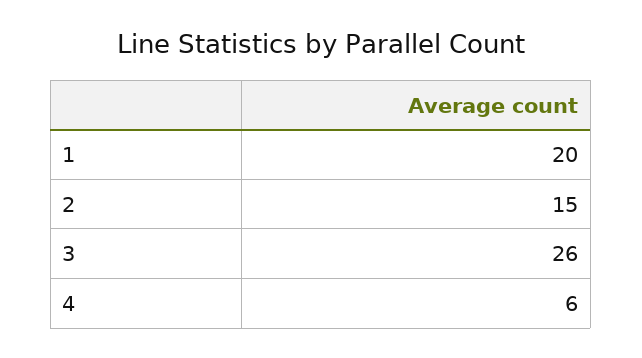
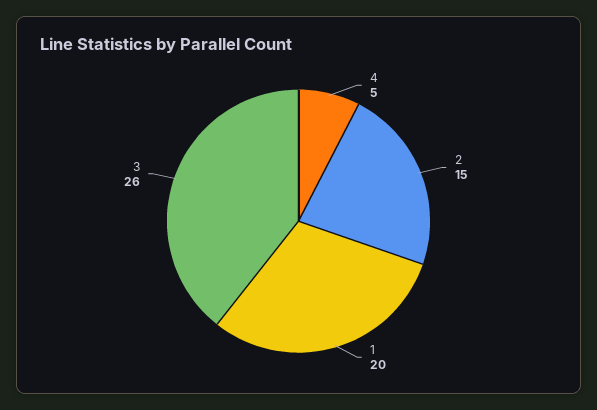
  {
    "1": 20,
    "2": 15,
    "3": 26,
-   "4": 6
+   "4": 5
  }

